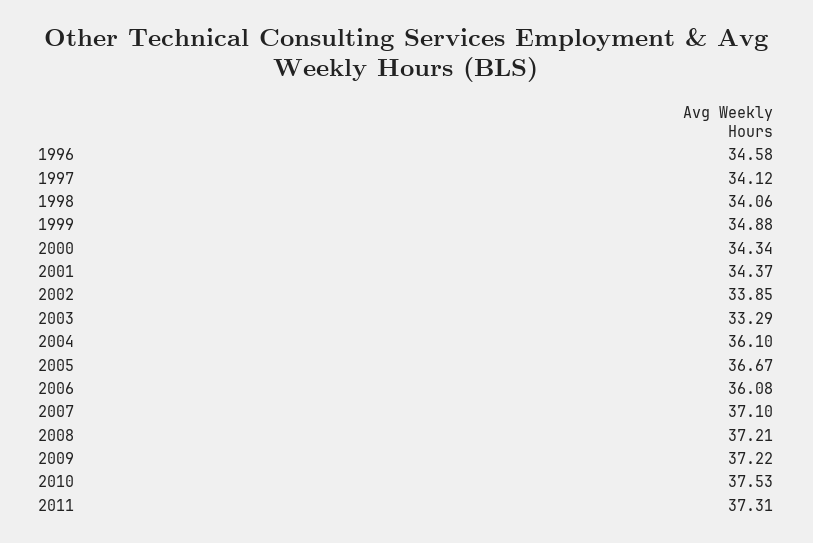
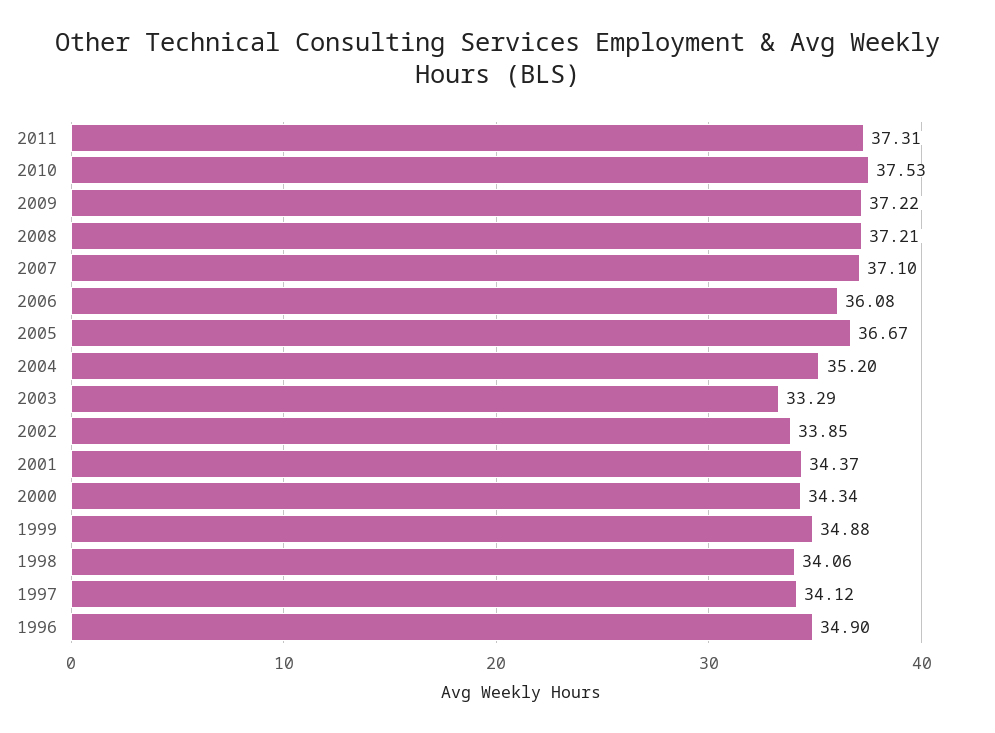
  {
-   "1996": 34.58,
+   "1996": 34.9,
    "1997": 34.12,
    "1998": 34.06,
    "1999": 34.88,
    "2000": 34.34,
    "2001": 34.37,
    "2002": 33.85,
    "2003": 33.29,
-   "2004": 36.1,
+   "2004": 35.2,
    "2005": 36.67,
    "2006": 36.08,
    "2007": 37.1,
    "2008": 37.21,
    "2009": 37.22,
    "2010": 37.53,
    "2011": 37.31
  }

